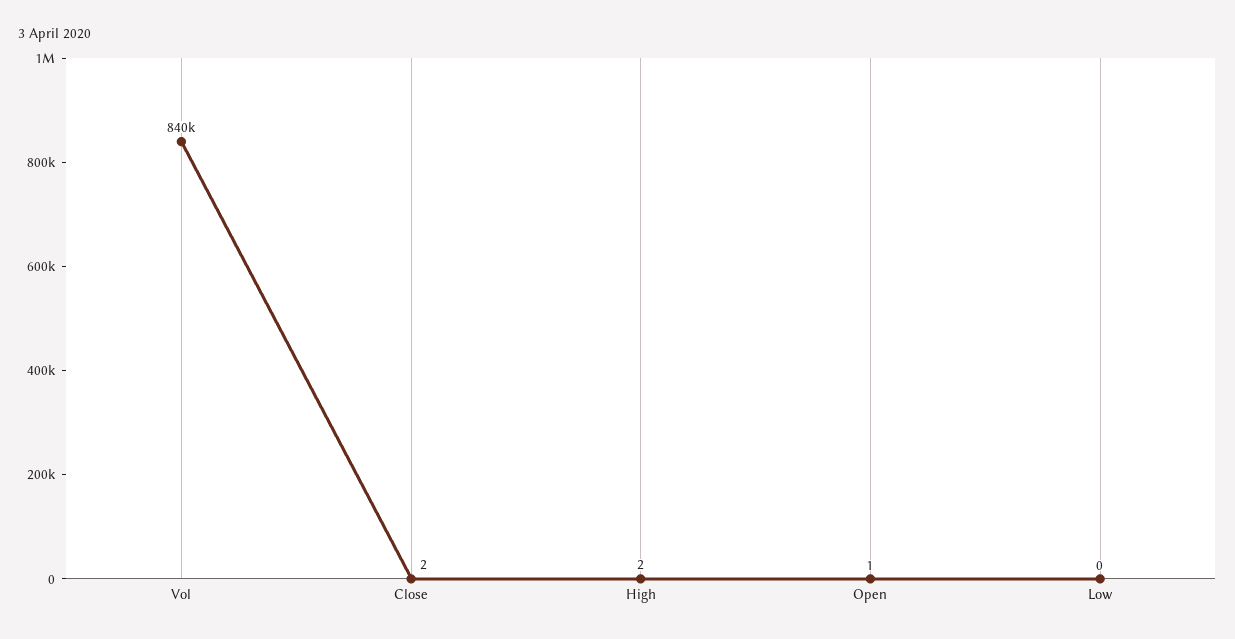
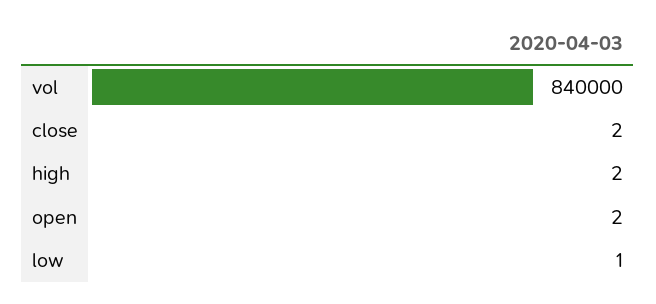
  {
    "Vol": 840000,
    "Close": 2,
    "High": 2,
-   "Open": 1,
+   "Open": 2,
-   "Low": 0
+   "Low": 1
  }

